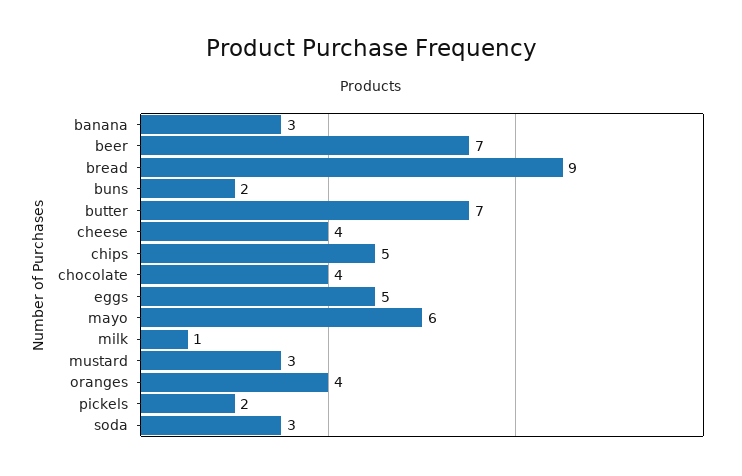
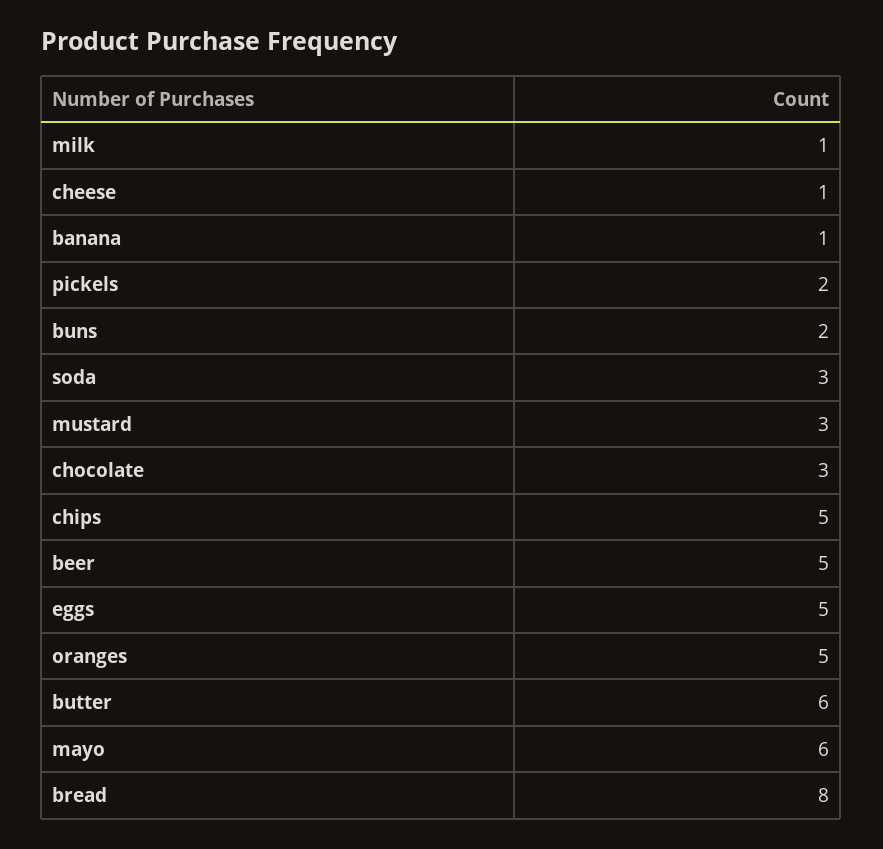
  {
-   "banana": 3,
+   "banana": 1,
-   "beer": 7,
+   "beer": 5,
-   "bread": 9,
+   "bread": 8,
    "buns": 2,
-   "butter": 7,
+   "butter": 6,
-   "cheese": 4,
+   "cheese": 1,
    "chips": 5,
-   "chocolate": 4,
+   "chocolate": 3,
    "eggs": 5,
    "mayo": 6,
    "milk": 1,
    "mustard": 3,
-   "oranges": 4,
+   "oranges": 5,
    "pickels": 2,
    "soda": 3
  }

